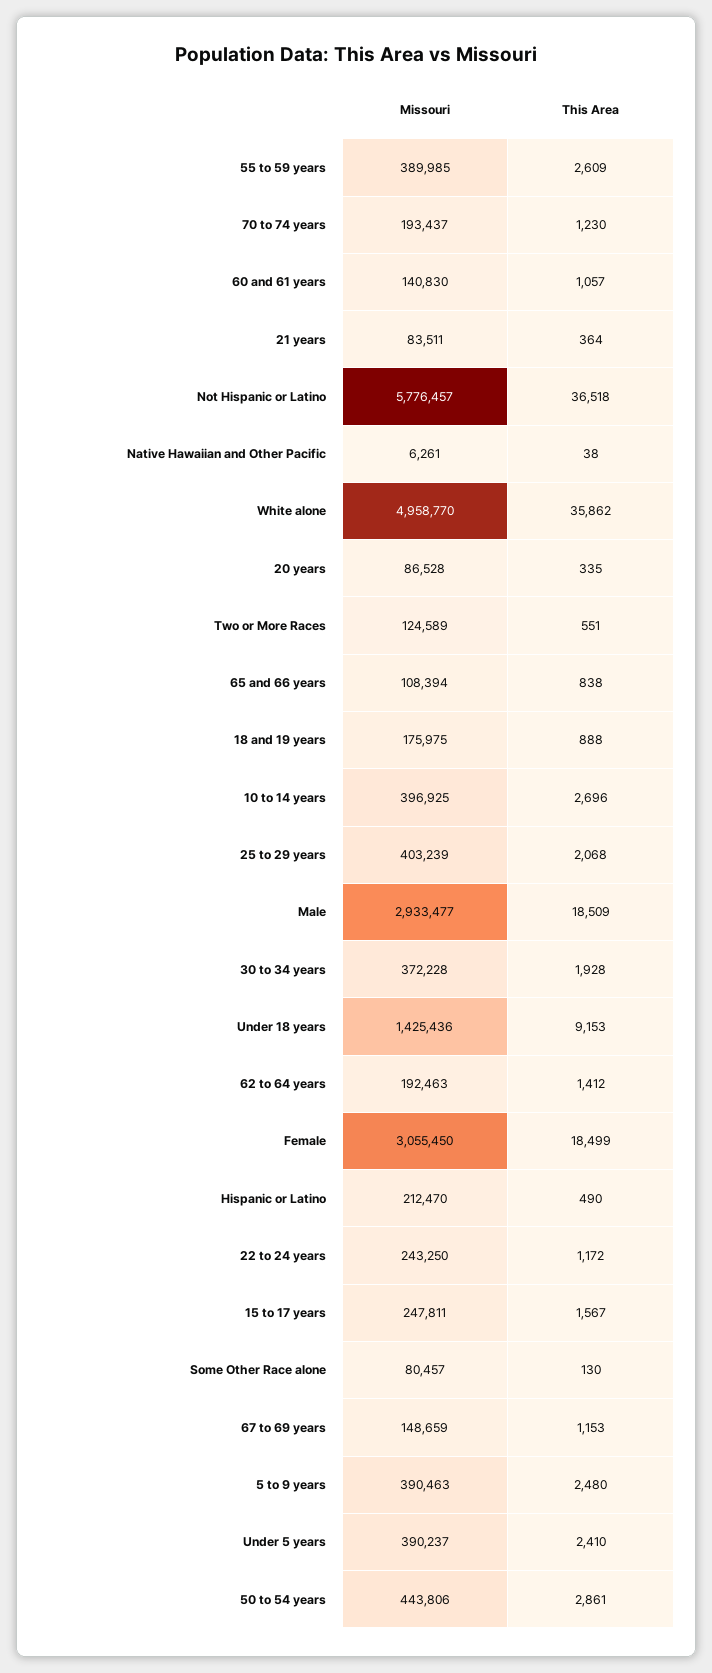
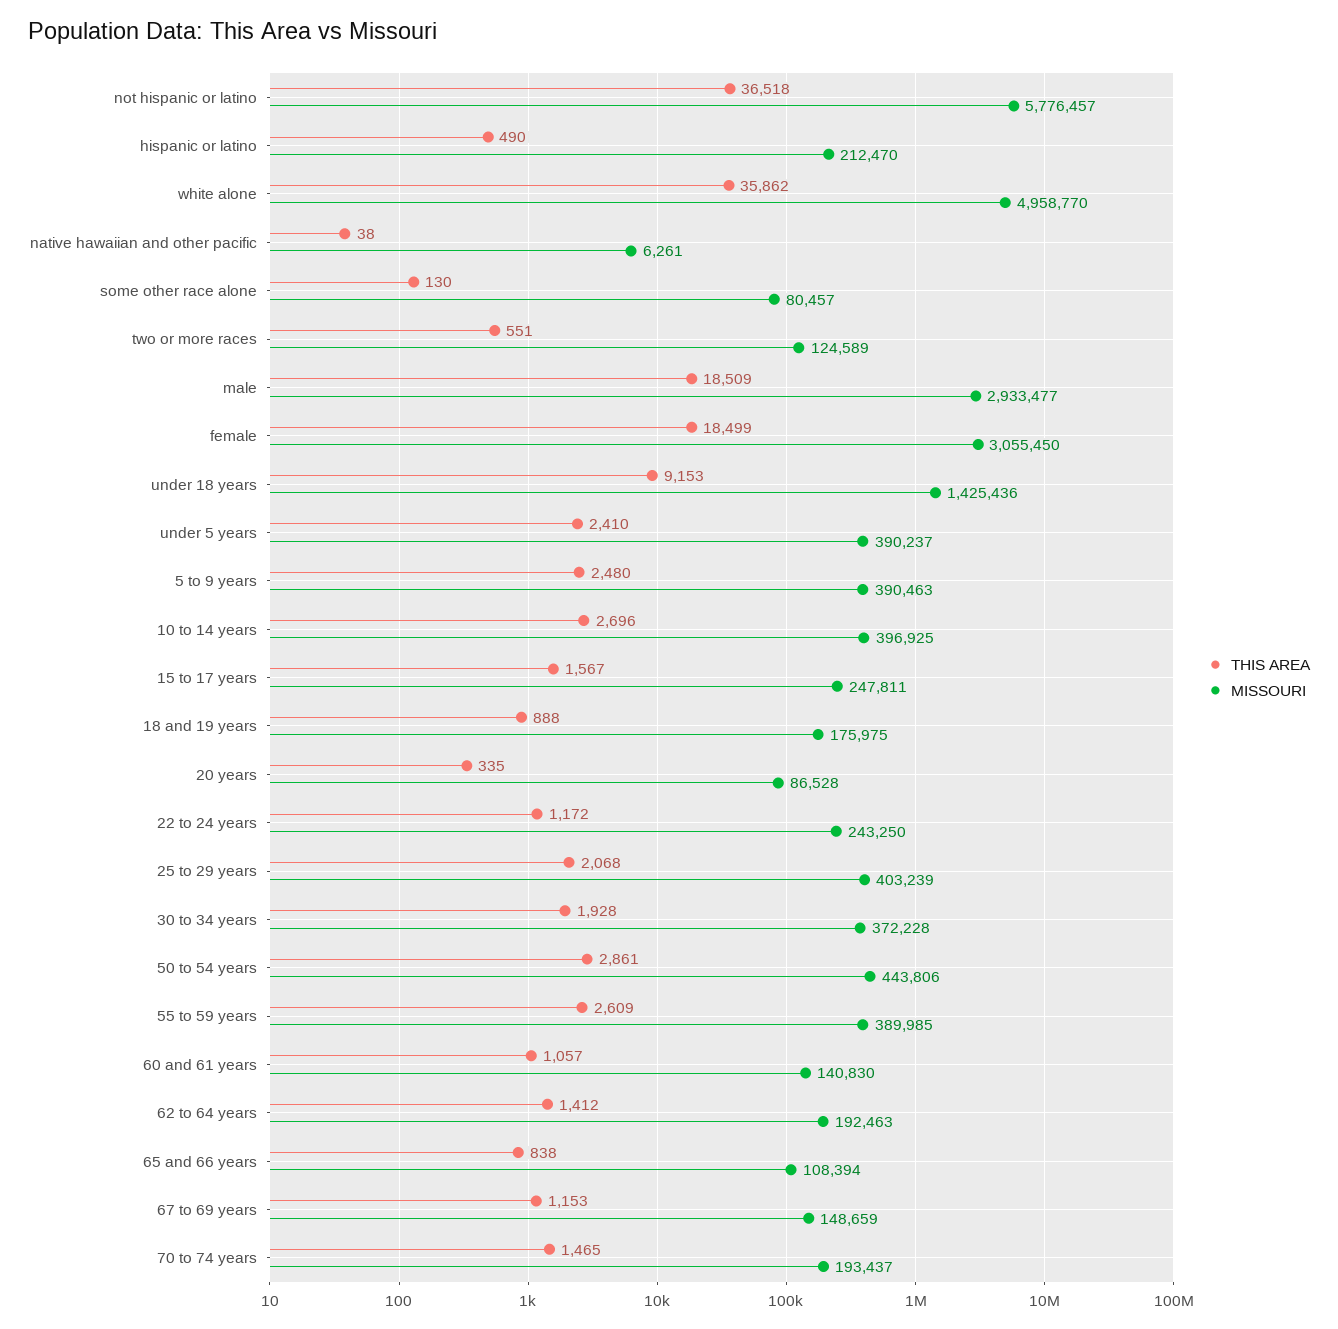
  {
    "Missouri": {
      "55 to 59 years": 389985,
      "70 to 74 years": 193437,
      "60 and 61 years": 140830,
-     "21 years": 83511,
      "Not Hispanic or Latino": 5776457,
      "Native Hawaiian and Other Pacific": 6261,
      "White alone": 4958770,
      "20 years": 86528,
      "Two or More Races": 124589,
      "65 and 66 years": 108394,
      "18 and 19 years": 175975,
      "10 to 14 years": 396925,
      "25 to 29 years": 403239,
      "Male": 2933477,
      "30 to 34 years": 372228,
      "Under 18 years": 1425436,
      "62 to 64 years": 192463,
      "Female": 3055450,
      "Hispanic or Latino": 212470,
      "22 to 24 years": 243250,
      "15 to 17 years": 247811,
      "Some Other Race alone": 80457,
      "67 to 69 years": 148659,
      "5 to 9 years": 390463,
      "Under 5 years": 390237,
      "50 to 54 years": 443806
    },
    "This Area": {
      "55 to 59 years": 2609,
-     "70 to 74 years": 1230,
+     "70 to 74 years": 1465,
      "60 and 61 years": 1057,
-     "21 years": 364,
      "Not Hispanic or Latino": 36518,
      "Native Hawaiian and Other Pacific": 38,
      "White alone": 35862,
      "20 years": 335,
      "Two or More Races": 551,
      "65 and 66 years": 838,
      "18 and 19 years": 888,
      "10 to 14 years": 2696,
      "25 to 29 years": 2068,
      "Male": 18509,
      "30 to 34 years": 1928,
      "Under 18 years": 9153,
      "62 to 64 years": 1412,
      "Female": 18499,
      "Hispanic or Latino": 490,
      "22 to 24 years": 1172,
      "15 to 17 years": 1567,
      "Some Other Race alone": 130,
      "67 to 69 years": 1153,
      "5 to 9 years": 2480,
      "Under 5 years": 2410,
      "50 to 54 years": 2861
    }
  }

